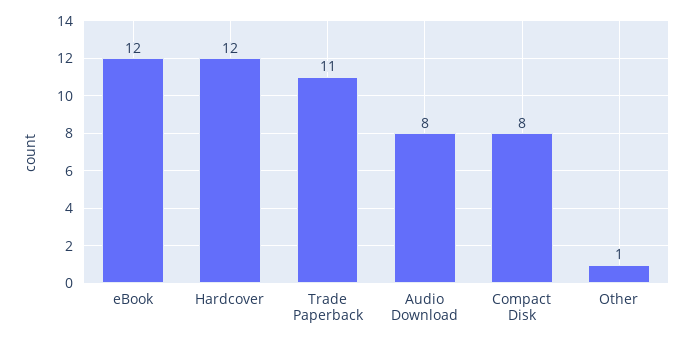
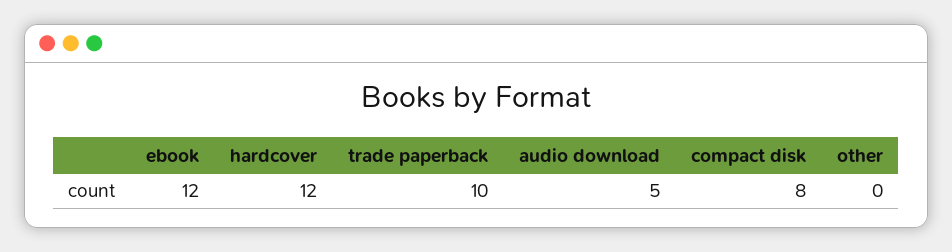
  {
    "eBook": 12,
    "Hardcover": 12,
-   "Trade Paperback": 11,
+   "Trade Paperback": 10,
-   "Audio Download": 8,
+   "Audio Download": 5,
    "Compact Disk": 8,
-   "Other": 1
+   "Other": 0
  }

